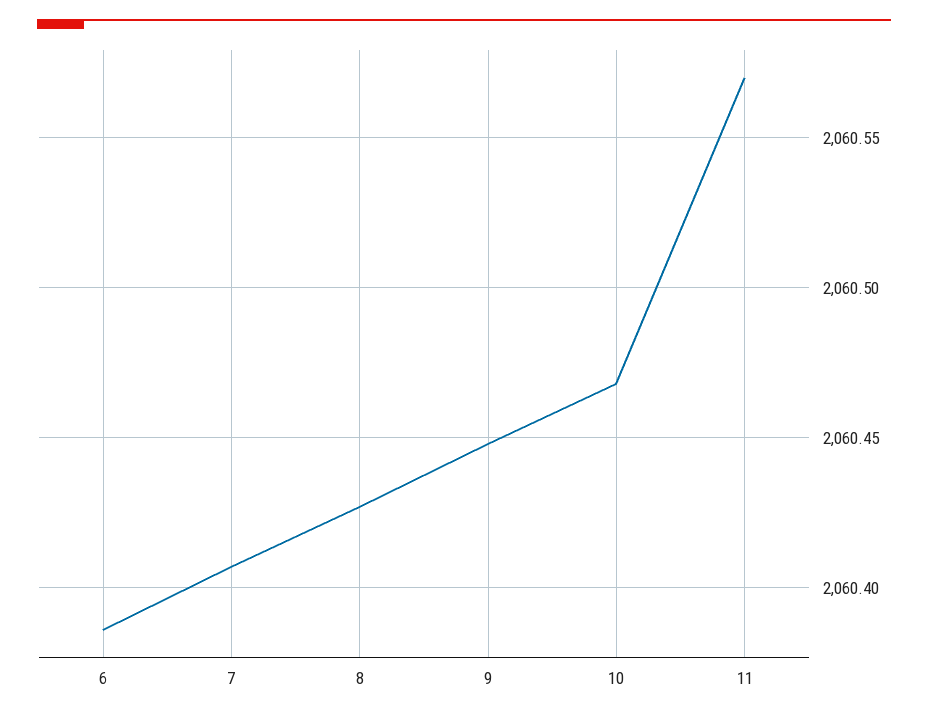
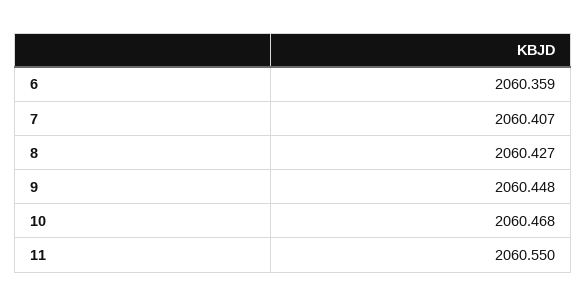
  {
-   "6": 2060.385,
+   "6": 2060.359,
    "7": 2060.407,
    "8": 2060.427,
    "9": 2060.448,
    "10": 2060.468,
-   "11": 2060.57
+   "11": 2060.55
  }

